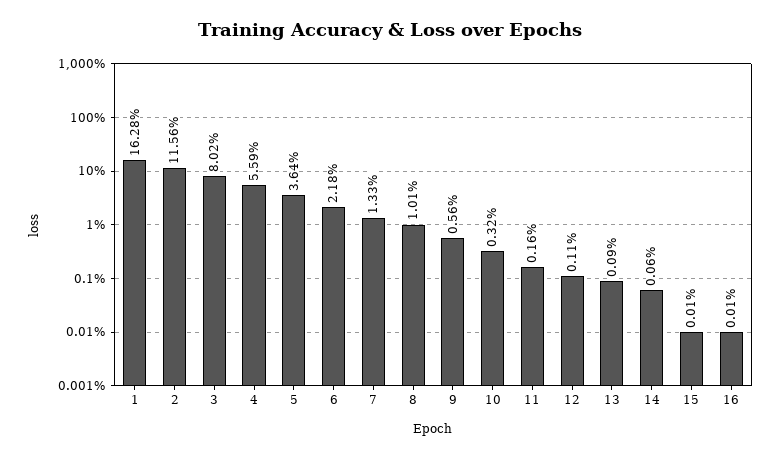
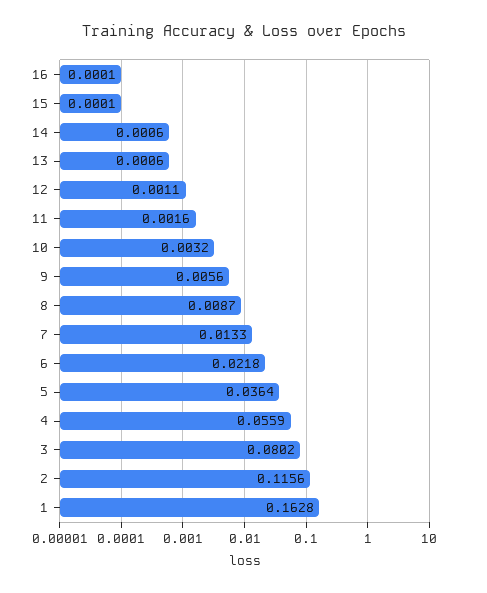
  {
    "1": 0.1628,
    "2": 0.1156,
    "3": 0.0802,
    "4": 0.0559,
    "5": 0.0364,
    "6": 0.0218,
    "7": 0.0133,
-   "8": 0.0101,
+   "8": 0.0087,
    "9": 0.0056,
    "10": 0.0032,
    "11": 0.0016,
    "12": 0.0011,
-   "13": 0.0009,
+   "13": 0.0006,
    "14": 0.0006,
    "15": 0.0001,
    "16": 0.0001
  }

